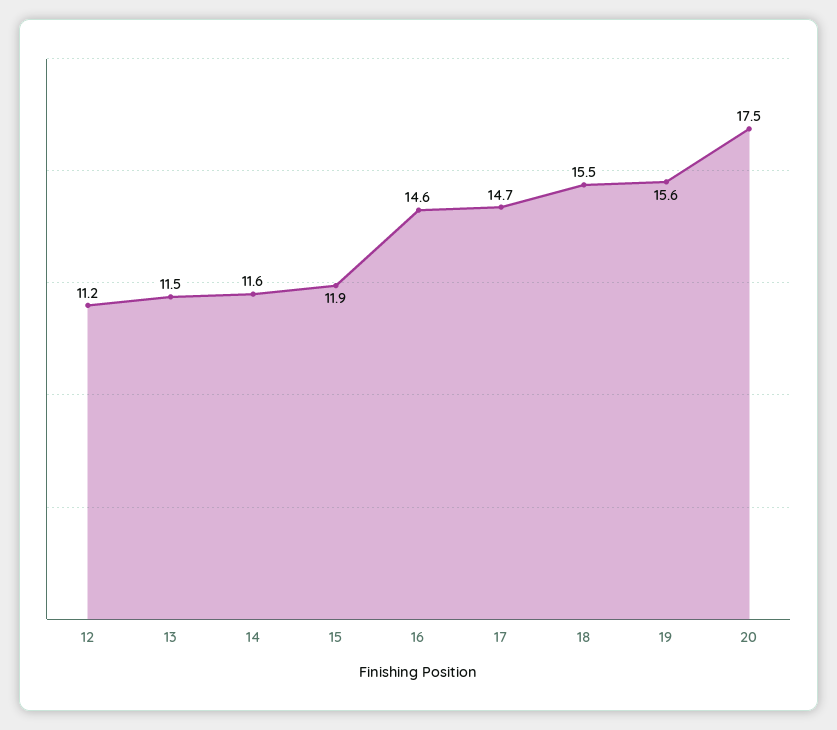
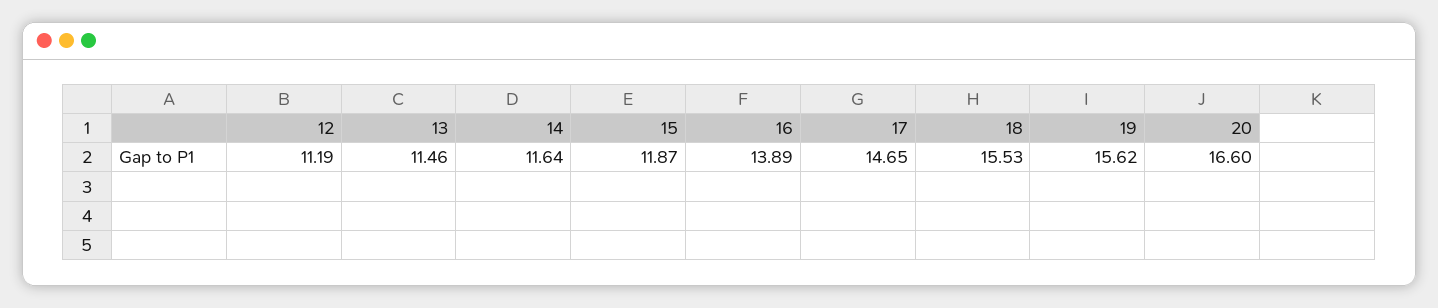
  {
    "12": 11.19,
    "13": 11.46,
    "14": 11.64,
    "15": 11.87,
-   "16": 14.6,
+   "16": 13.89,
    "17": 14.65,
    "18": 15.53,
    "19": 15.62,
-   "20": 17.5
+   "20": 16.6
  }

